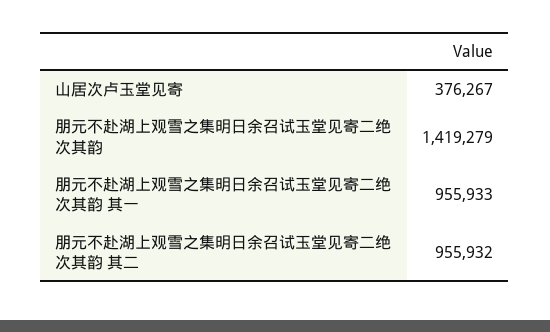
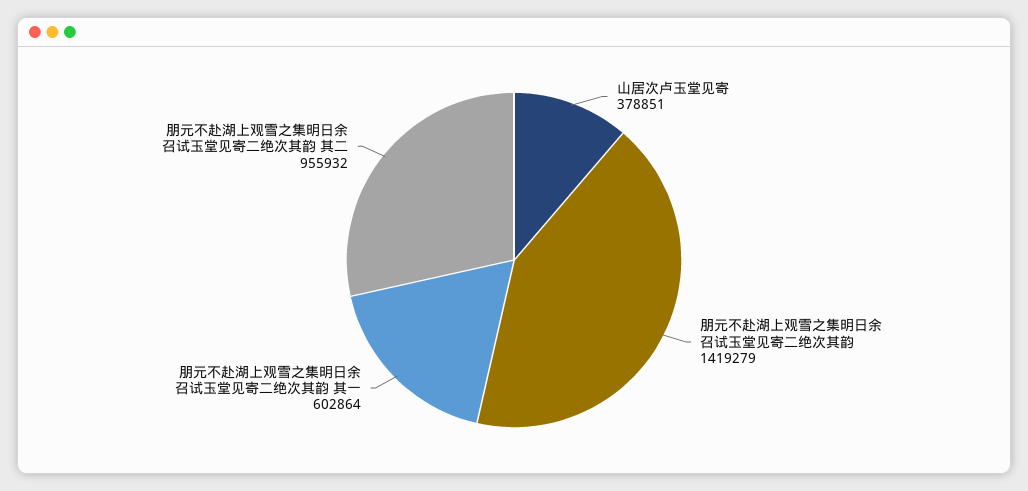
  {
-   "山居次卢玉堂见寄": 376267,
+   "山居次卢玉堂见寄": 378851,
    "朋元不赴湖上观雪之集明日余召试玉堂见寄二绝次其韵": 1419279,
-   "朋元不赴湖上观雪之集明日余召试玉堂见寄二绝次其韵 其一": 955933,
+   "朋元不赴湖上观雪之集明日余召试玉堂见寄二绝次其韵 其一": 602864,
    "朋元不赴湖上观雪之集明日余召试玉堂见寄二绝次其韵 其二": 955932
  }

